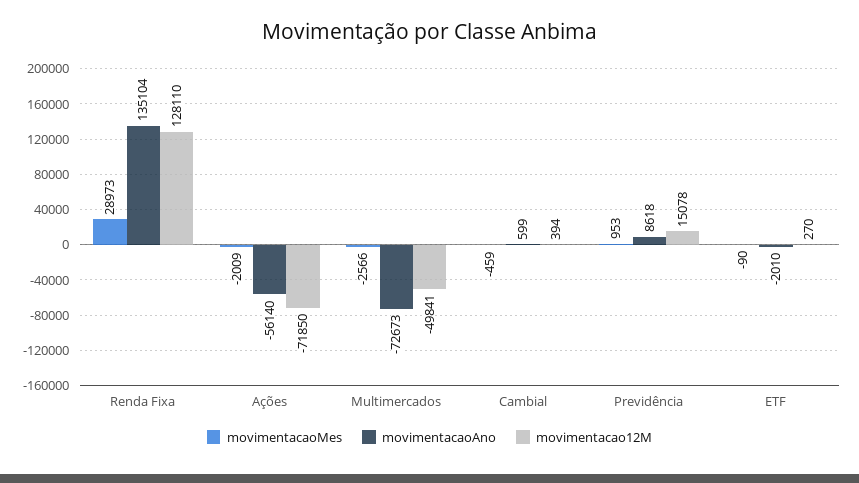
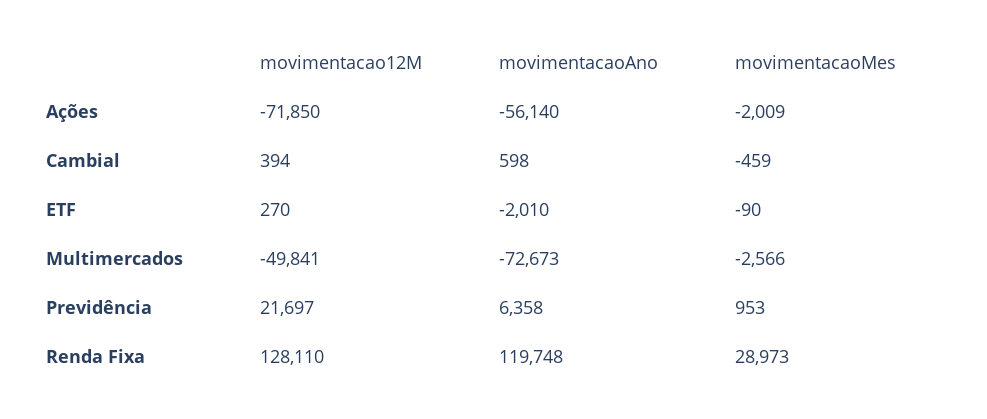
  {
    "movimentacaoMes": {
      "Renda Fixa": 28973,
      "Ações": -2009,
      "Multimercados": -2566,
      "Cambial": -459,
      "Previdência": 953,
      "ETF": -90
    },
    "movimentacaoAno": {
-     "Renda Fixa": 135104,
+     "Renda Fixa": 119748,
      "Ações": -56140,
      "Multimercados": -72673,
-     "Cambial": 599,
+     "Cambial": 598,
-     "Previdência": 8618,
+     "Previdência": 6358,
      "ETF": -2010
    },
    "movimentacao12M": {
      "Renda Fixa": 128110,
      "Ações": -71850,
      "Multimercados": -49841,
      "Cambial": 394,
-     "Previdência": 15078,
+     "Previdência": 21697,
      "ETF": 270
    }
  }

